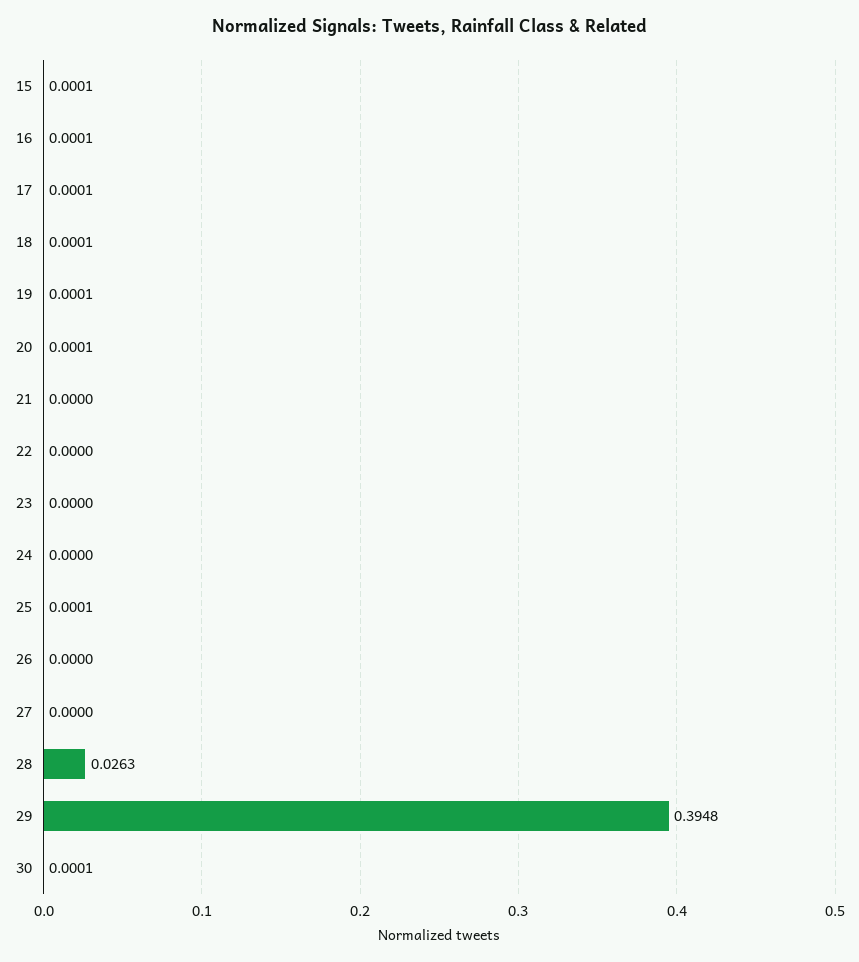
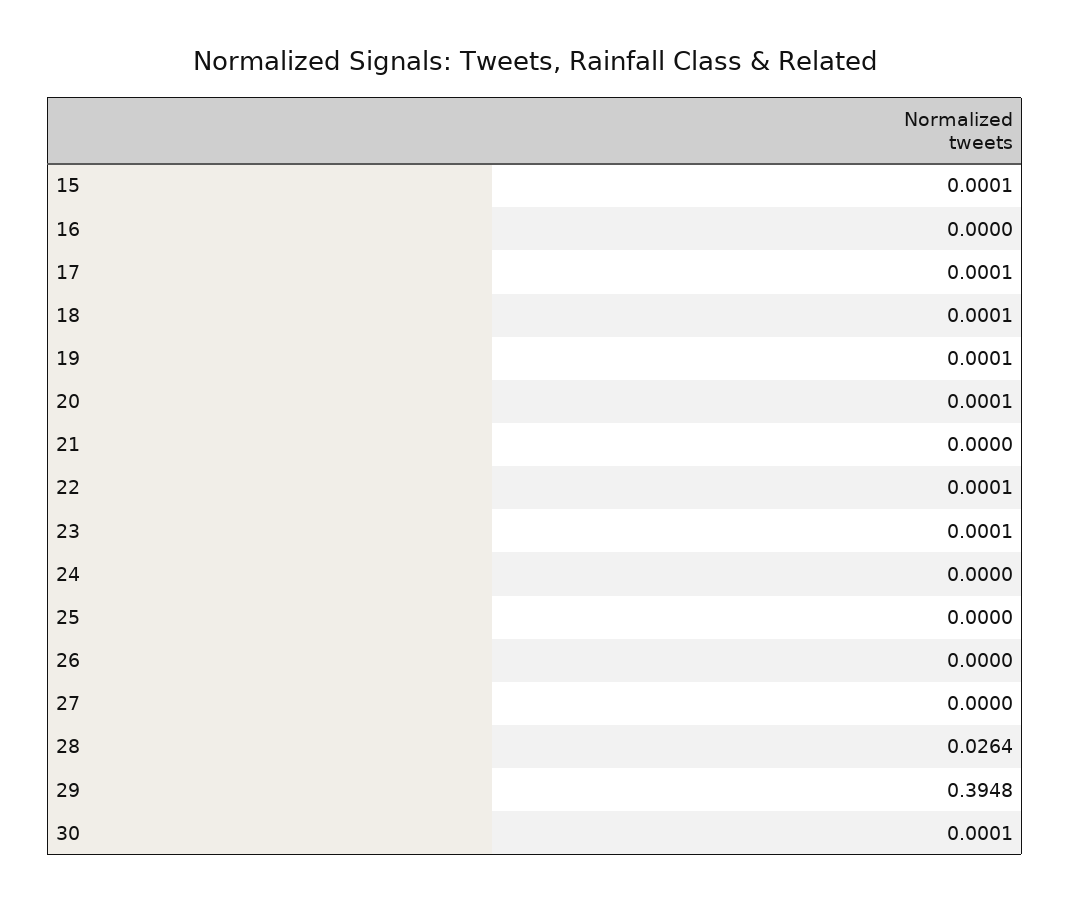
  {
    "15": 0.0001,
-   "16": 0.0001,
+   "16": 0,
    "17": 0.0001,
    "18": 0.0001,
    "19": 0.0001,
    "20": 0.0001,
    "21": 0,
-   "22": 0,
+   "22": 0.0001,
-   "23": 0,
+   "23": 0.0001,
    "24": 0,
-   "25": 0.0001,
+   "25": 0,
    "26": 0,
    "27": 0,
-   "28": 0.0263,
+   "28": 0.0264,
    "29": 0.3948,
    "30": 0.0001
  }

